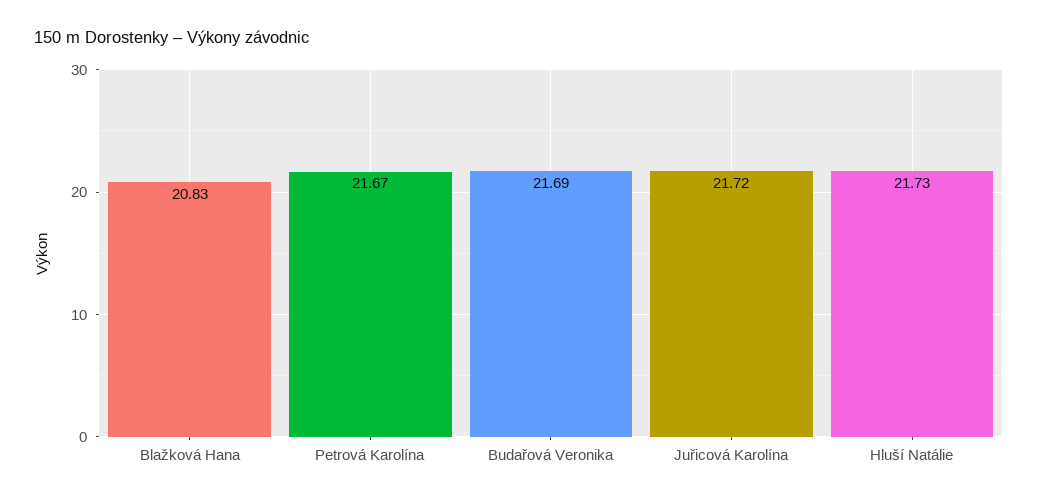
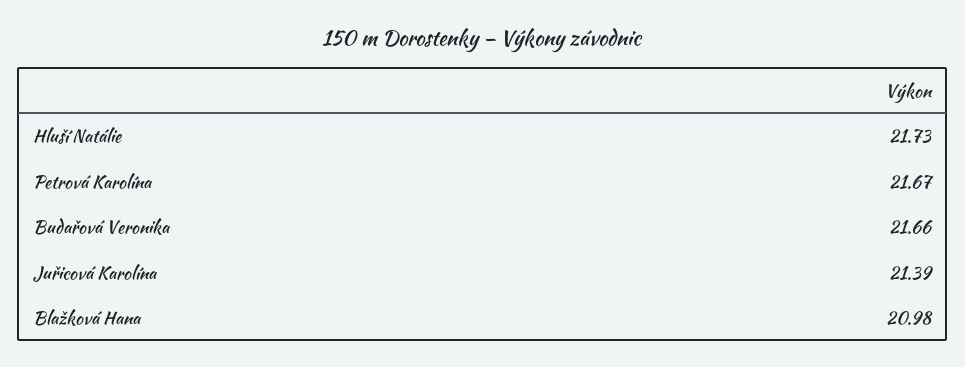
  {
-   "Blažková Hana": 20.83,
+   "Blažková Hana": 20.98,
    "Petrová Karolína": 21.67,
-   "Budařová Veronika": 21.69,
+   "Budařová Veronika": 21.66,
-   "Juřicová Karolína": 21.72,
+   "Juřicová Karolína": 21.39,
    "Hluší Natálie": 21.73
  }

